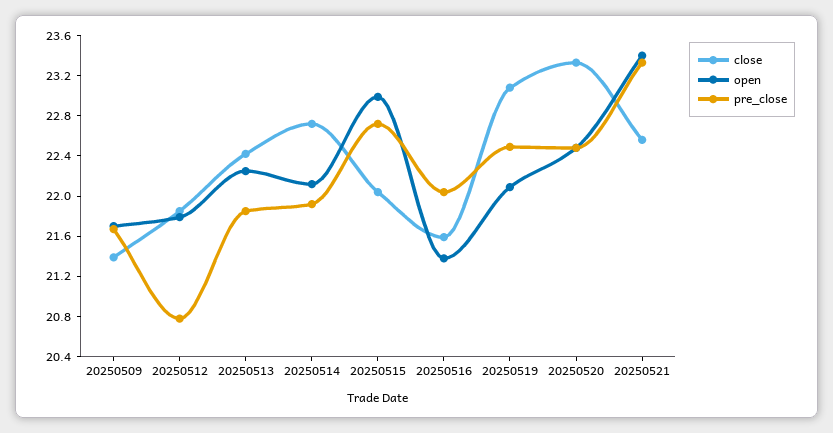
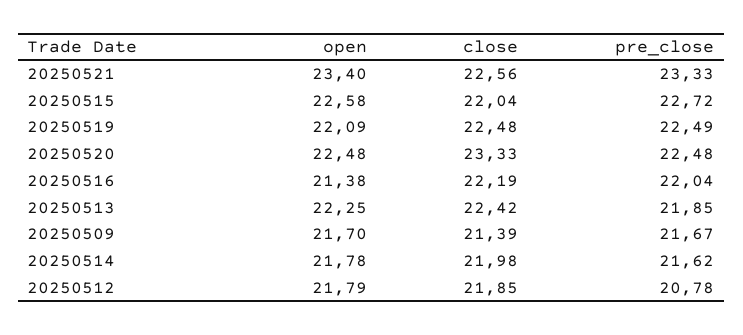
  {
    "close": {
      "20250509": 21.39,
      "20250512": 21.85,
      "20250513": 22.42,
-     "20250514": 22.7,
+     "20250514": 21.98,
      "20250515": 22.04,
-     "20250516": 21.6,
+     "20250516": 22.19,
-     "20250519": 23.1,
+     "20250519": 22.48,
      "20250520": 23.33,
      "20250521": 22.56
    },
    "open": {
      "20250509": 21.7,
      "20250512": 21.79,
      "20250513": 22.25,
-     "20250514": 22.1,
+     "20250514": 21.78,
-     "20250515": 23,
+     "20250515": 22.58,
      "20250516": 21.38,
      "20250519": 22.09,
      "20250520": 22.48,
      "20250521": 23.4
    },
    "pre_close": {
      "20250509": 21.67,
      "20250512": 20.78,
      "20250513": 21.85,
-     "20250514": 21.9,
+     "20250514": 21.62,
      "20250515": 22.72,
      "20250516": 22.04,
      "20250519": 22.49,
      "20250520": 22.48,
      "20250521": 23.33
    }
  }

